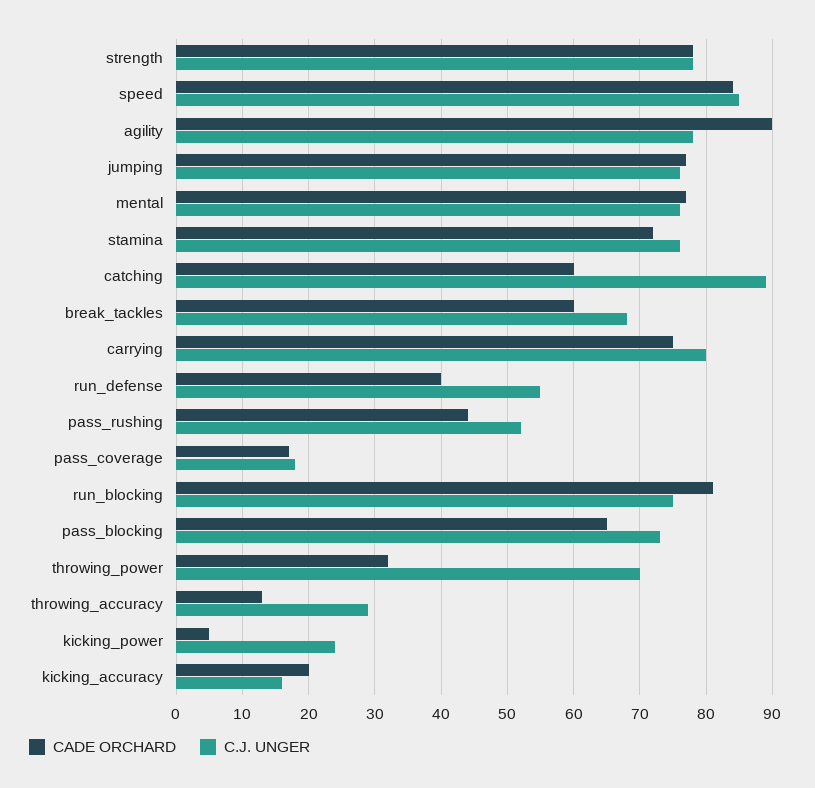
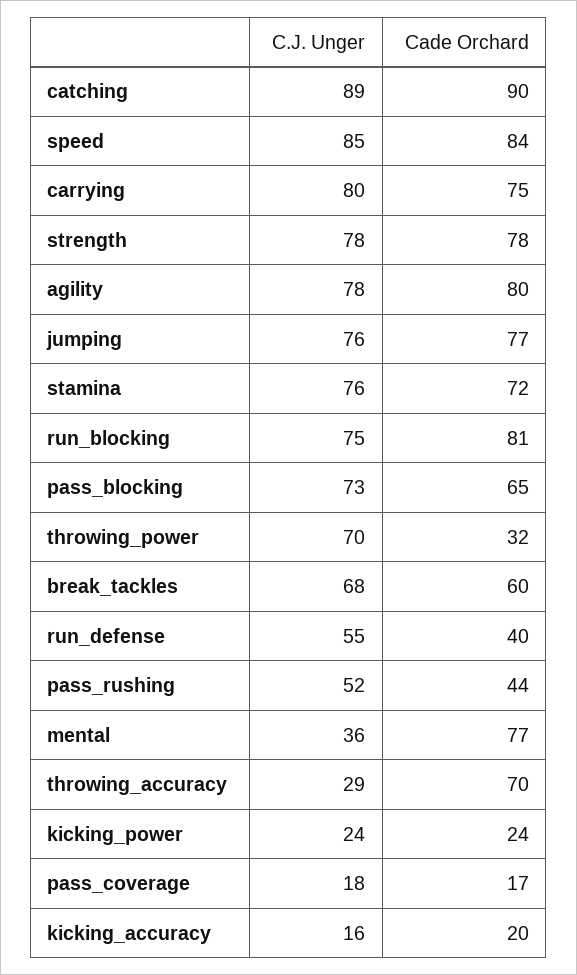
  {
    "CADE ORCHARD": {
      "strength": 78,
      "speed": 84,
-     "agility": 90,
+     "agility": 80,
      "jumping": 77,
      "mental": 77,
      "stamina": 72,
-     "catching": 60,
+     "catching": 90,
      "break_tackles": 60,
      "carrying": 75,
      "run_defense": 40,
      "pass_rushing": 44,
      "pass_coverage": 17,
      "run_blocking": 81,
      "pass_blocking": 65,
      "throwing_power": 32,
-     "throwing_accuracy": 13,
+     "throwing_accuracy": 70,
-     "kicking_power": 5,
+     "kicking_power": 24,
      "kicking_accuracy": 20
    },
    "C.J. UNGER": {
      "strength": 78,
      "speed": 85,
      "agility": 78,
      "jumping": 76,
-     "mental": 76,
+     "mental": 36,
      "stamina": 76,
      "catching": 89,
      "break_tackles": 68,
      "carrying": 80,
      "run_defense": 55,
      "pass_rushing": 52,
      "pass_coverage": 18,
      "run_blocking": 75,
      "pass_blocking": 73,
      "throwing_power": 70,
      "throwing_accuracy": 29,
      "kicking_power": 24,
      "kicking_accuracy": 16
    }
  }

